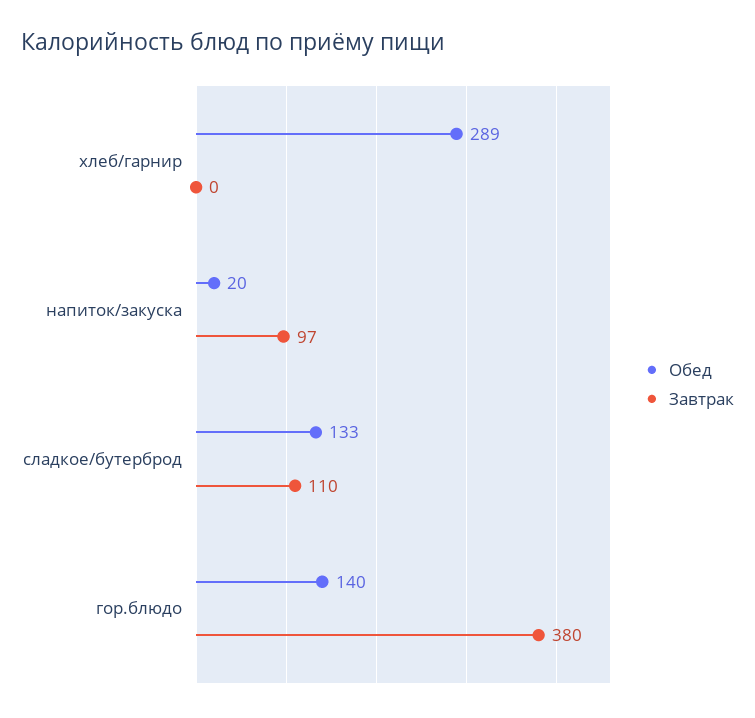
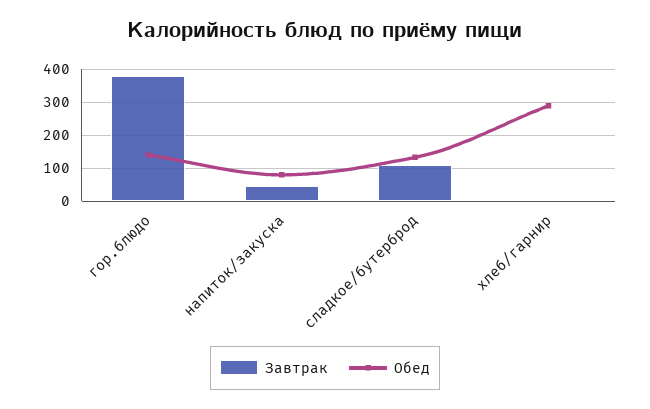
  {
    "Обед": {
      "хлеб/гарнир": 289,
-     "напиток/закуска": 20,
+     "напиток/закуска": 80,
      "сладкое/бутерброд": 133,
      "гор.блюдо": 140
    },
    "Завтрак": {
      "хлеб/гарнир": 0,
-     "напиток/закуска": 97,
+     "напиток/закуска": 40,
      "сладкое/бутерброд": 110,
      "гор.блюдо": 380
    }
  }

